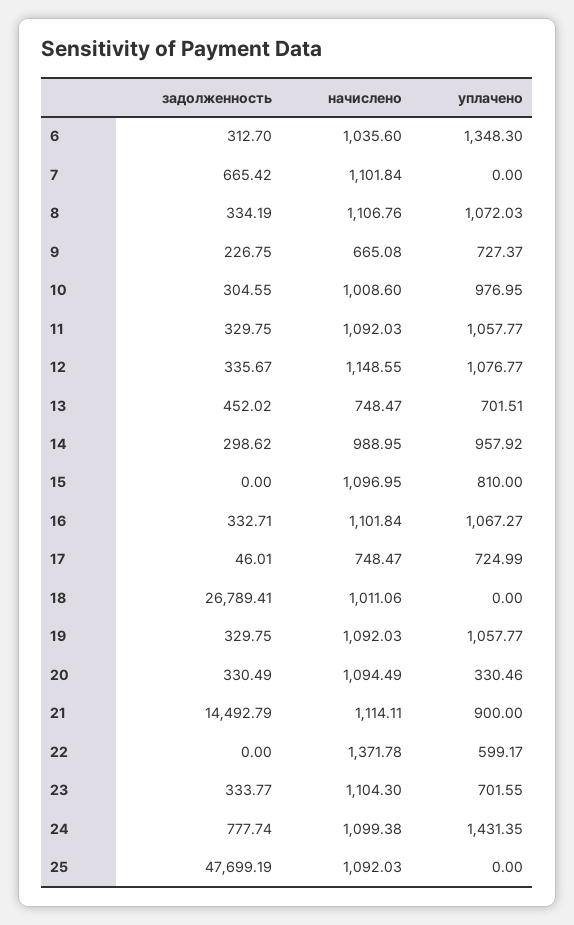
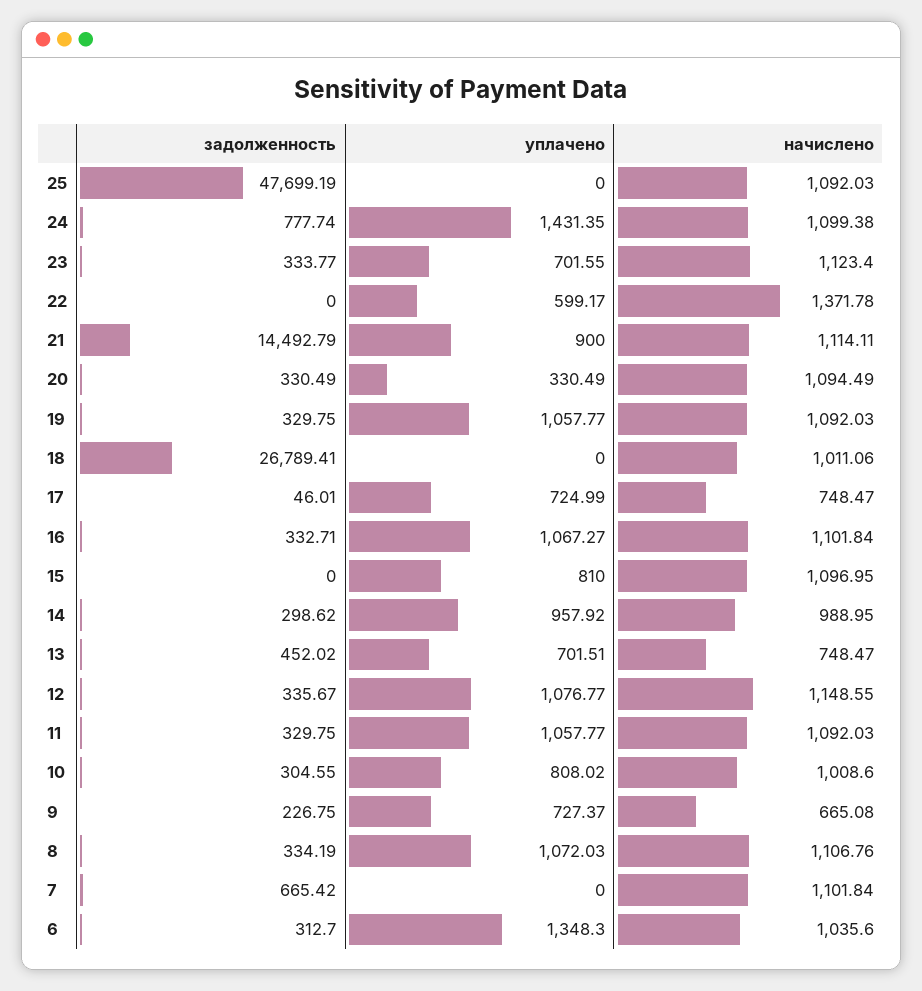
  {
    "задолженность": {
      "6": 312.7,
      "7": 665.42,
      "8": 334.19,
      "9": 226.75,
      "10": 304.55,
      "11": 329.75,
      "12": 335.67,
      "13": 452.02,
      "14": 298.62,
      "15": 0,
      "16": 332.71,
      "17": 46.01,
      "18": 26789.41,
      "19": 329.75,
      "20": 330.49,
      "21": 14492.79,
      "22": 0,
      "23": 333.77,
      "24": 777.74,
      "25": 47699.19
    },
    "начислено": {
      "6": 1035.6,
      "7": 1101.84,
      "8": 1106.76,
      "9": 665.08,
      "10": 1008.6,
      "11": 1092.03,
      "12": 1148.55,
      "13": 748.47,
      "14": 988.95,
      "15": 1096.95,
      "16": 1101.84,
      "17": 748.47,
      "18": 1011.06,
      "19": 1092.03,
      "20": 1094.49,
      "21": 1114.11,
      "22": 1371.78,
-     "23": 1104.3,
+     "23": 1123.4,
      "24": 1099.38,
      "25": 1092.03
    },
    "уплачено": {
      "6": 1348.3,
      "7": 0,
      "8": 1072.03,
      "9": 727.37,
-     "10": 976.95,
+     "10": 808.02,
      "11": 1057.77,
      "12": 1076.77,
      "13": 701.51,
      "14": 957.92,
      "15": 810,
      "16": 1067.27,
      "17": 724.99,
      "18": 0,
      "19": 1057.77,
-     "20": 330.46,
+     "20": 330.49,
      "21": 900,
      "22": 599.17,
      "23": 701.55,
      "24": 1431.35,
      "25": 0
    }
  }

